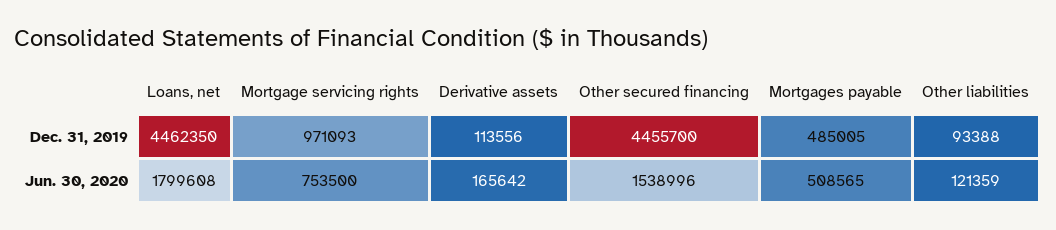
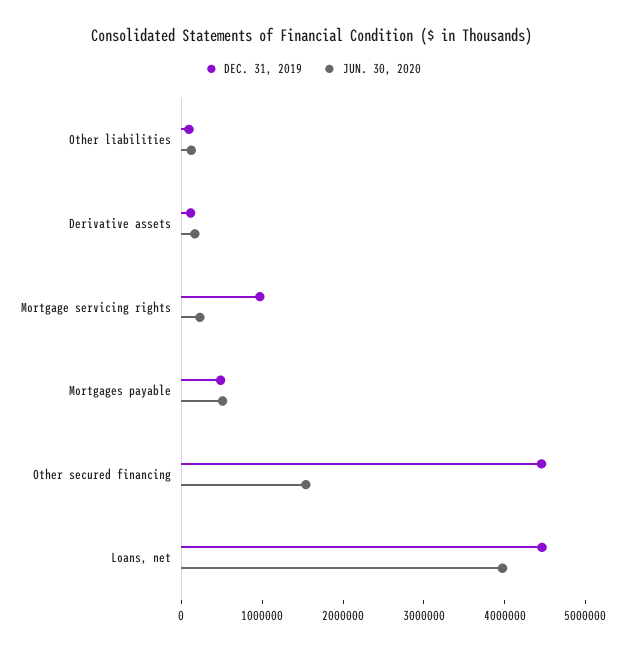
  {
    "Dec. 31, 2019": {
      "Loans, net": 4462350,
      "Mortgage servicing rights": 971093,
      "Derivative assets": 113556,
      "Other secured financing": 4455700,
      "Mortgages payable": 485005,
      "Other liabilities": 93388
    },
    "Jun. 30, 2020": {
-     "Loans, net": 1799608,
+     "Loans, net": 4000000,
-     "Mortgage servicing rights": 753500,
+     "Mortgage servicing rights": 200000,
      "Derivative assets": 165642,
      "Other secured financing": 1538996,
      "Mortgages payable": 508565,
      "Other liabilities": 121359
    }
  }

